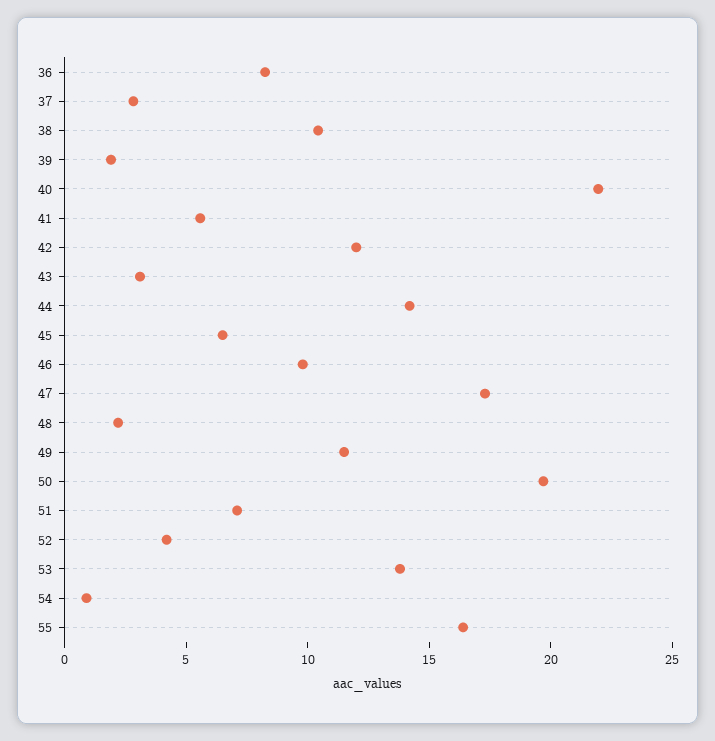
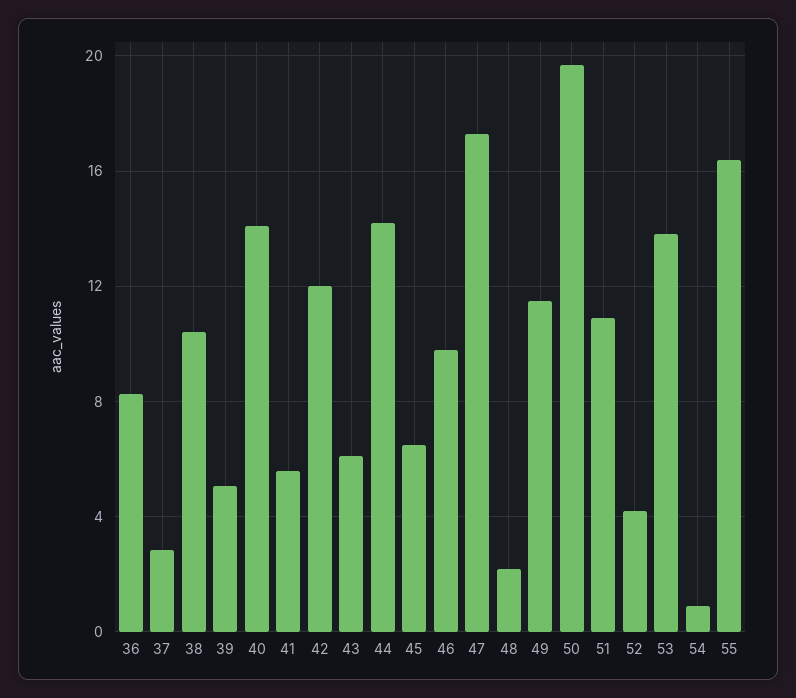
  {
    "36": 8.5,
    "37": 3,
    "38": 10.5,
-   "39": 2,
+   "39": 5,
-   "40": 22,
+   "40": 14,
    "41": 5.5,
    "42": 12,
-   "43": 3,
+   "43": 6,
    "44": 14,
    "45": 6.5,
    "46": 10,
    "47": 17.5,
    "48": 2,
    "49": 11.5,
    "50": 19.5,
-   "51": 7,
+   "51": 11,
    "52": 4,
    "53": 14,
    "54": 1,
    "55": 16.5
  }

